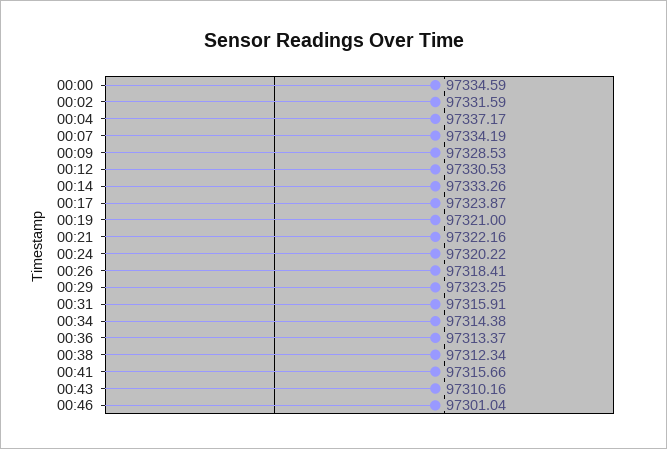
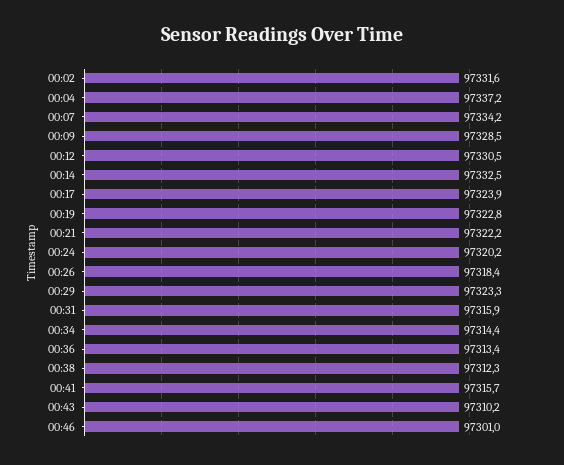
  {
-   "00:00": 97334.59,
    "00:02": 97331.59,
    "00:04": 97337.17,
    "00:07": 97334.19,
    "00:09": 97328.53,
    "00:12": 97330.53,
-   "00:14": 97333.26,
+   "00:14": 97332.5,
    "00:17": 97323.87,
-   "00:19": 97321,
+   "00:19": 97322.8,
    "00:21": 97322.16,
    "00:24": 97320.22,
    "00:26": 97318.41,
    "00:29": 97323.25,
    "00:31": 97315.91,
    "00:34": 97314.38,
    "00:36": 97313.37,
    "00:38": 97312.34,
    "00:41": 97315.66,
    "00:43": 97310.16,
    "00:46": 97301.04
  }

